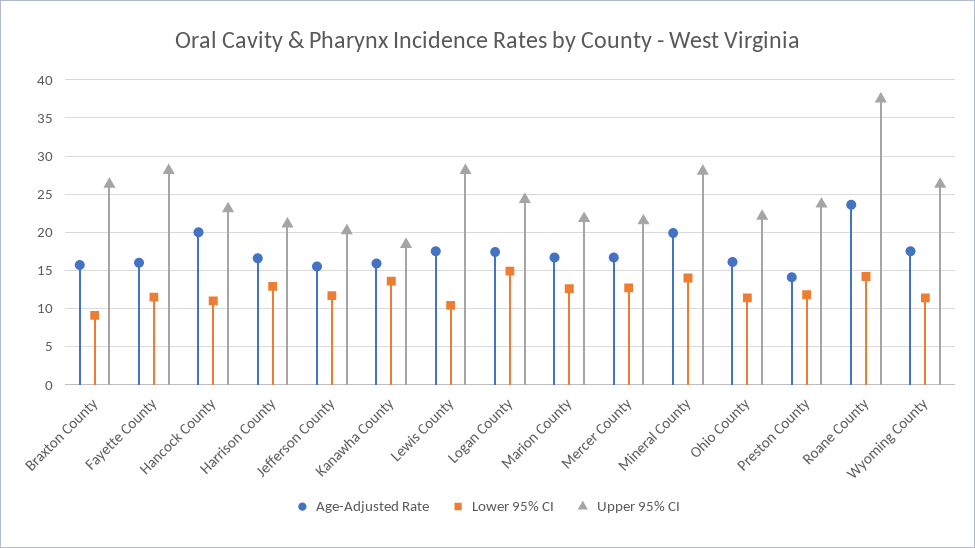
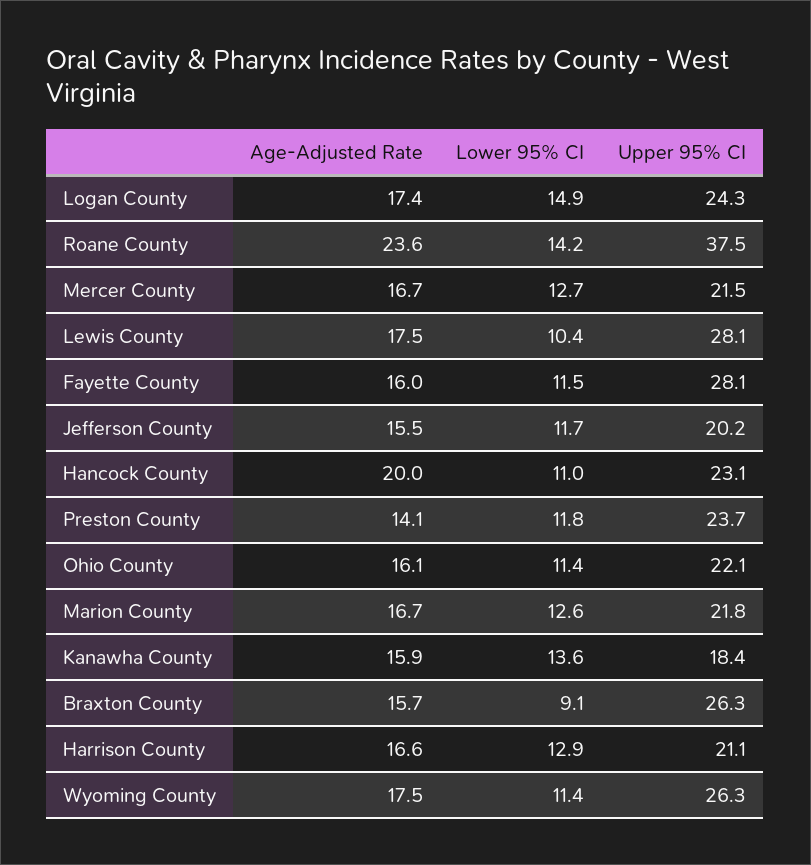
  {
    "Age-Adjusted Rate": {
      "Braxton County": 15.7,
      "Fayette County": 16,
      "Hancock County": 20,
      "Harrison County": 16.6,
      "Jefferson County": 15.5,
      "Kanawha County": 15.9,
      "Lewis County": 17.5,
      "Logan County": 17.4,
      "Marion County": 16.7,
      "Mercer County": 16.7,
-     "Mineral County": 20,
      "Ohio County": 16.1,
      "Preston County": 14.1,
      "Roane County": 23.6,
      "Wyoming County": 17.5
    },
    "Lower 95% CI": {
      "Braxton County": 9.1,
      "Fayette County": 11.5,
      "Hancock County": 11,
      "Harrison County": 12.9,
      "Jefferson County": 11.7,
      "Kanawha County": 13.6,
      "Lewis County": 10.4,
      "Logan County": 14.9,
      "Marion County": 12.6,
      "Mercer County": 12.7,
-     "Mineral County": 14,
      "Ohio County": 11.4,
      "Preston County": 11.8,
      "Roane County": 14.2,
      "Wyoming County": 11.4
    },
    "Upper 95% CI": {
      "Braxton County": 26.3,
      "Fayette County": 28.1,
      "Hancock County": 23.1,
      "Harrison County": 21.1,
      "Jefferson County": 20.2,
      "Kanawha County": 18.4,
      "Lewis County": 28.1,
      "Logan County": 24.3,
      "Marion County": 21.8,
      "Mercer County": 21.5,
-     "Mineral County": 28,
      "Ohio County": 22.1,
      "Preston County": 23.7,
      "Roane County": 37.5,
      "Wyoming County": 26.3
    }
  }

